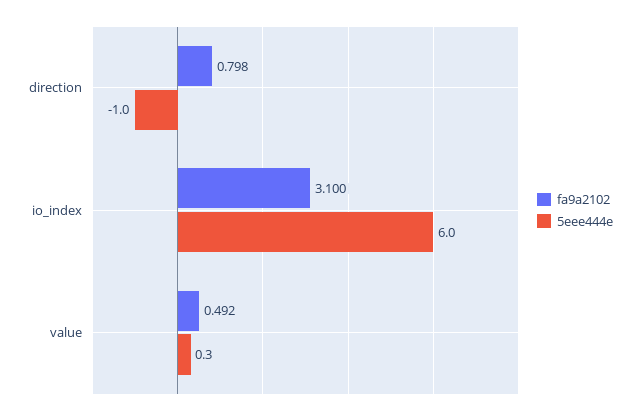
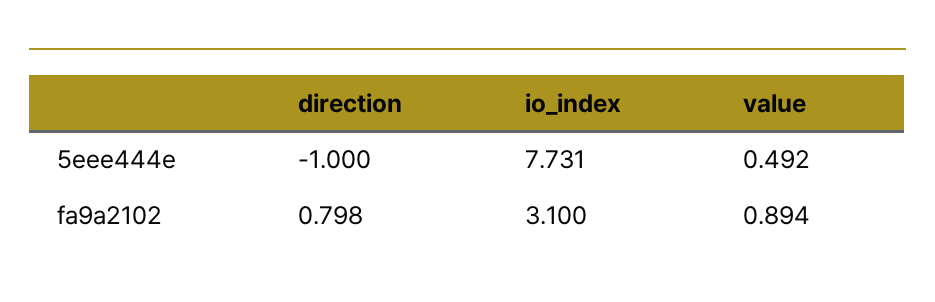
  {
    "fa9a2102": {
      "direction": 0.798,
      "io_index": 3.1,
-     "value": 0.492
+     "value": 0.894
    },
    "5eee444e": {
      "direction": -1,
-     "io_index": 6,
+     "io_index": 7.731,
-     "value": 0.3
+     "value": 0.492
    }
  }

